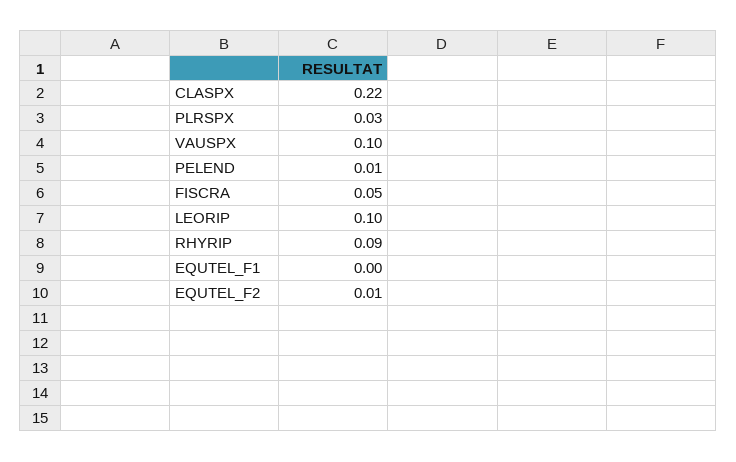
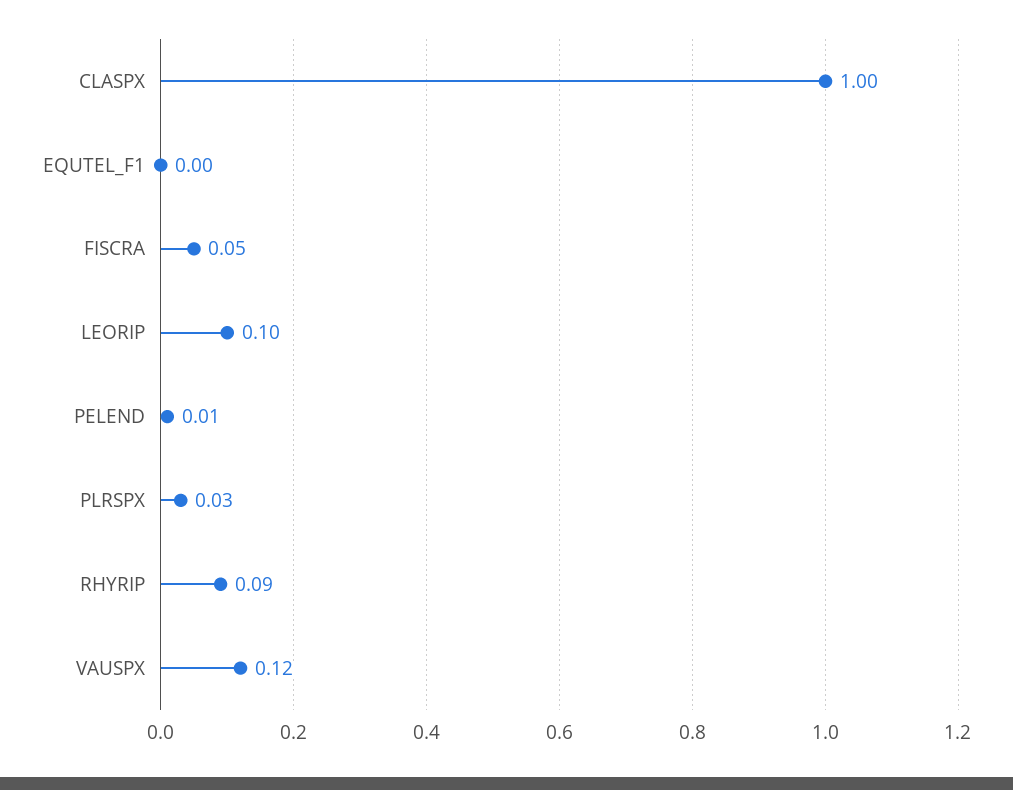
  {
-   "CLASPX": 0.22,
+   "CLASPX": 1,
    "PLRSPX": 0.03,
-   "VAUSPX": 0.1,
+   "VAUSPX": 0.12,
    "PELEND": 0.01,
    "FISCRA": 0.05,
    "LEORIP": 0.1,
    "RHYRIP": 0.09,
-   "EQUTEL_F1": 0,
+   "EQUTEL_F1": 0
-   "EQUTEL_F2": 0.01
  }

